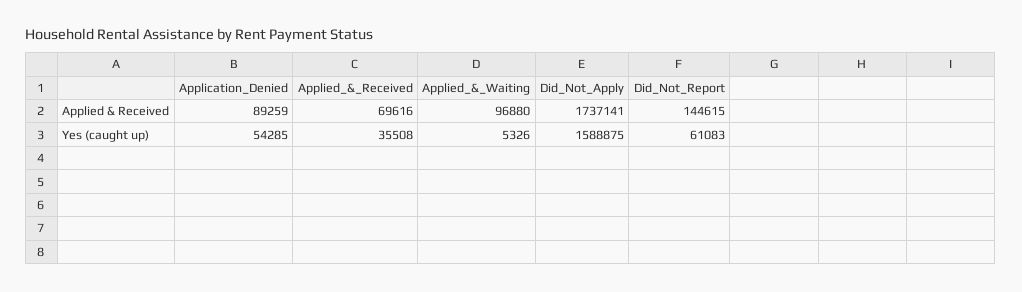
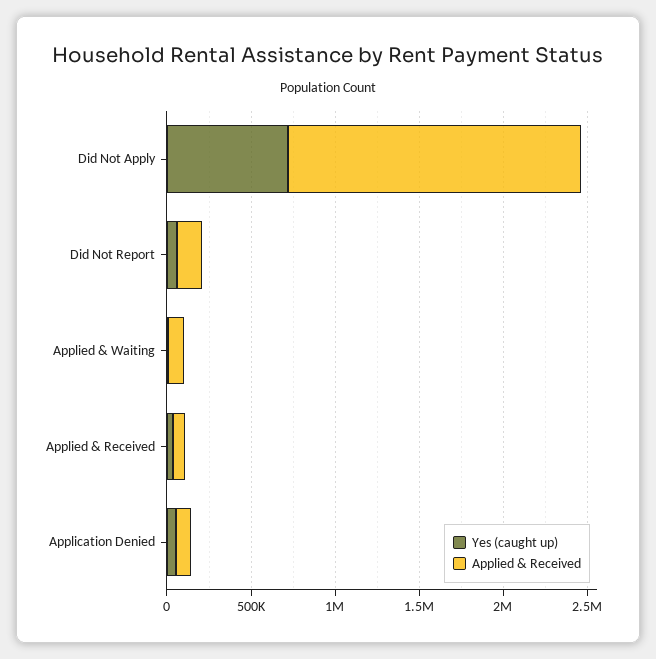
  {
    "Applied & Received": {
      "Application_Denied": 89259,
      "Applied_&_Received": 69616,
      "Applied_&_Waiting": 96880,
      "Did_Not_Apply": 1737141,
      "Did_Not_Report": 144615
    },
    "Yes (caught up)": {
      "Application_Denied": 54285,
      "Applied_&_Received": 35508,
      "Applied_&_Waiting": 5326,
-     "Did_Not_Apply": 1588875,
+     "Did_Not_Apply": 700000,
      "Did_Not_Report": 61083
    }
  }

